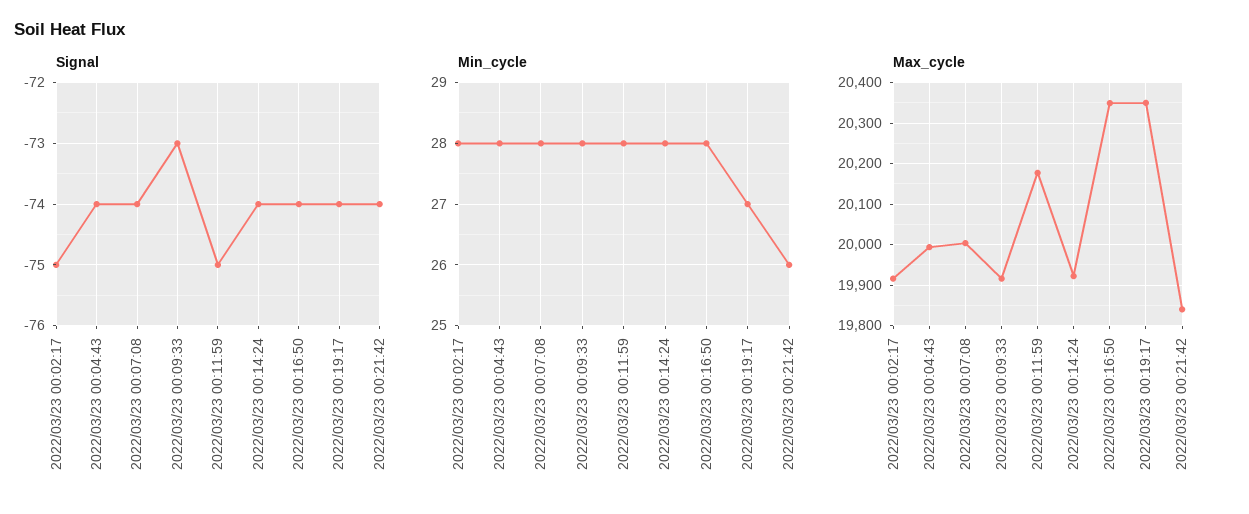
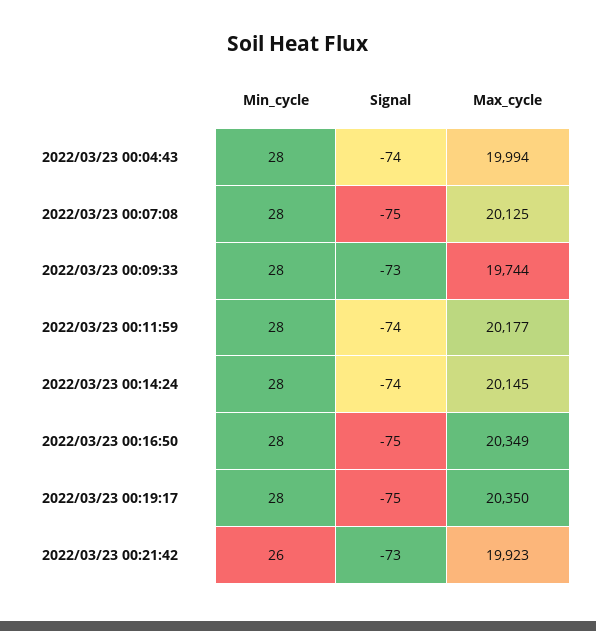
  {
    "Signal": {
-     "2022/03/23 00:02:17": -75,
      "2022/03/23 00:04:43": -74,
-     "2022/03/23 00:07:08": -74,
+     "2022/03/23 00:07:08": -75,
      "2022/03/23 00:09:33": -73,
-     "2022/03/23 00:11:59": -75,
+     "2022/03/23 00:11:59": -74,
      "2022/03/23 00:14:24": -74,
-     "2022/03/23 00:16:50": -74,
+     "2022/03/23 00:16:50": -75,
-     "2022/03/23 00:19:17": -74,
+     "2022/03/23 00:19:17": -75,
-     "2022/03/23 00:21:42": -74
+     "2022/03/23 00:21:42": -73
    },
    "Min_cycle": {
-     "2022/03/23 00:02:17": 28,
      "2022/03/23 00:04:43": 28,
      "2022/03/23 00:07:08": 28,
      "2022/03/23 00:09:33": 28,
      "2022/03/23 00:11:59": 28,
      "2022/03/23 00:14:24": 28,
      "2022/03/23 00:16:50": 28,
-     "2022/03/23 00:19:17": 27,
+     "2022/03/23 00:19:17": 28,
      "2022/03/23 00:21:42": 26
    },
    "Max_cycle": {
-     "2022/03/23 00:02:17": 19920,
      "2022/03/23 00:04:43": 19994,
-     "2022/03/23 00:07:08": 20000,
+     "2022/03/23 00:07:08": 20125,
-     "2022/03/23 00:09:33": 19920,
+     "2022/03/23 00:09:33": 19744,
      "2022/03/23 00:11:59": 20177,
-     "2022/03/23 00:14:24": 19920,
+     "2022/03/23 00:14:24": 20145,
      "2022/03/23 00:16:50": 20349,
      "2022/03/23 00:19:17": 20350,
-     "2022/03/23 00:21:42": 19840
+     "2022/03/23 00:21:42": 19923
    }
  }

